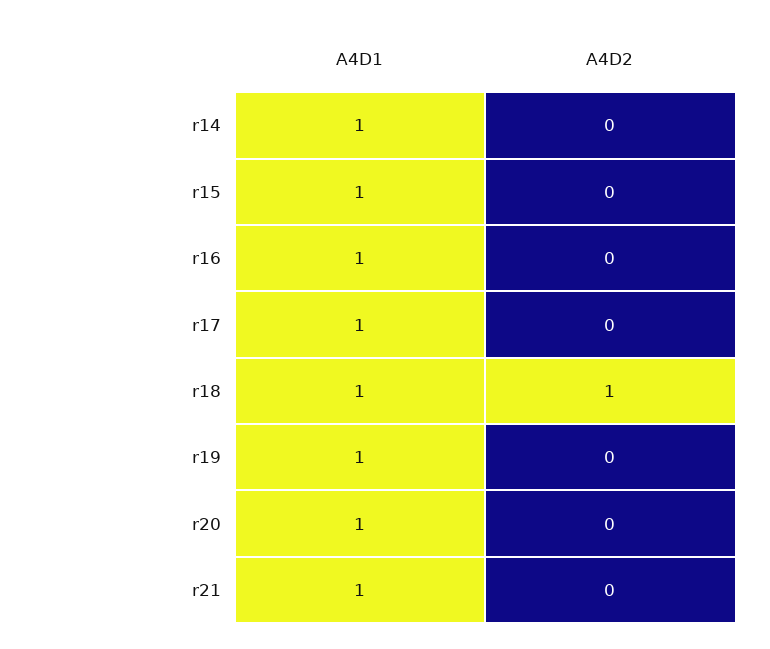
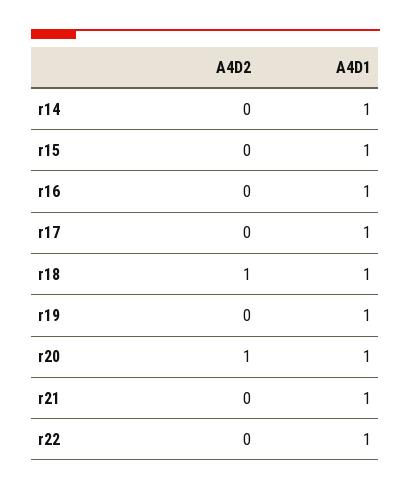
  {
    "A4D1": {
      "r14": 1,
      "r15": 1,
      "r16": 1,
      "r17": 1,
      "r18": 1,
      "r19": 1,
      "r20": 1,
-     "r21": 1
+     "r21": 1,
+     "r22": 1
    },
    "A4D2": {
      "r14": 0,
      "r15": 0,
      "r16": 0,
      "r17": 0,
      "r18": 1,
      "r19": 0,
-     "r20": 0,
+     "r20": 1,
-     "r21": 0
+     "r21": 0,
+     "r22": 0
    }
  }

